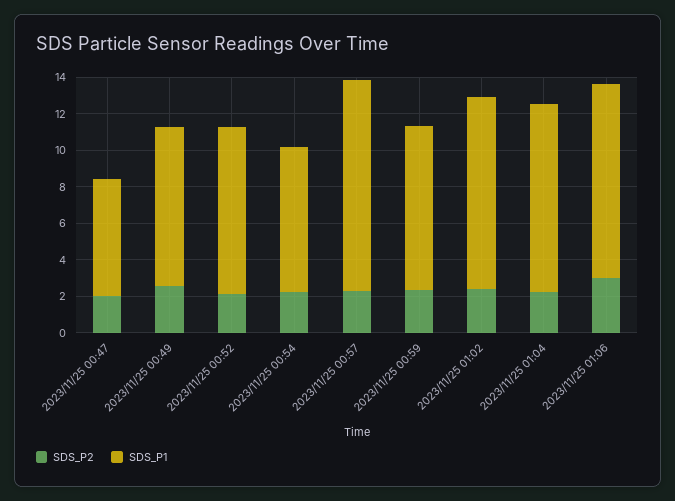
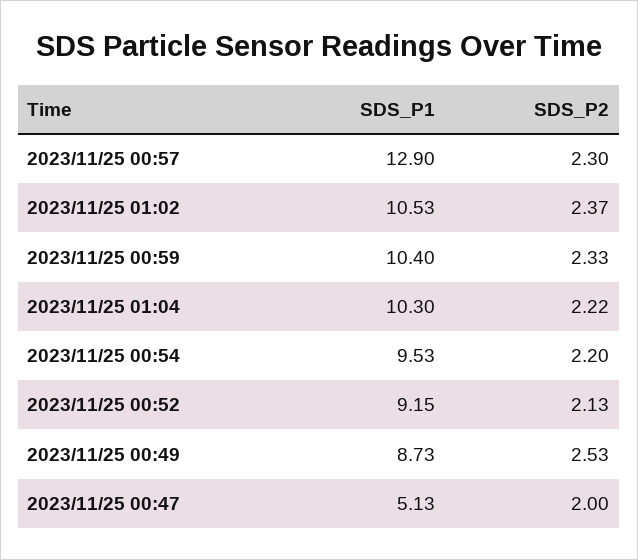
  {
    "SDS_P2": {
      "2023/11/25 00:47": 2,
      "2023/11/25 00:49": 2.53,
      "2023/11/25 00:52": 2.13,
      "2023/11/25 00:54": 2.2,
      "2023/11/25 00:57": 2.3,
      "2023/11/25 00:59": 2.33,
      "2023/11/25 01:02": 2.37,
-     "2023/11/25 01:04": 2.22,
+     "2023/11/25 01:04": 2.22
-     "2023/11/25 01:06": 3
    },
    "SDS_P1": {
-     "2023/11/25 00:47": 6.5,
+     "2023/11/25 00:47": 5.13,
      "2023/11/25 00:49": 8.73,
      "2023/11/25 00:52": 9.15,
-     "2023/11/25 00:54": 8,
+     "2023/11/25 00:54": 9.53,
-     "2023/11/25 00:57": 11.5,
+     "2023/11/25 00:57": 12.9,
-     "2023/11/25 00:59": 9,
+     "2023/11/25 00:59": 10.4,
      "2023/11/25 01:02": 10.53,
-     "2023/11/25 01:04": 10.3,
+     "2023/11/25 01:04": 10.3
-     "2023/11/25 01:06": 10.5
    }
  }

